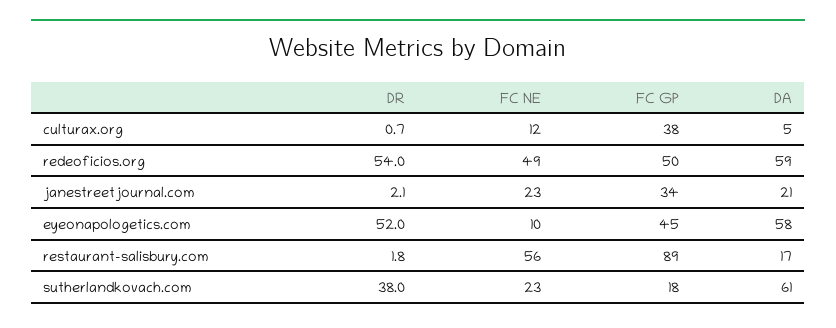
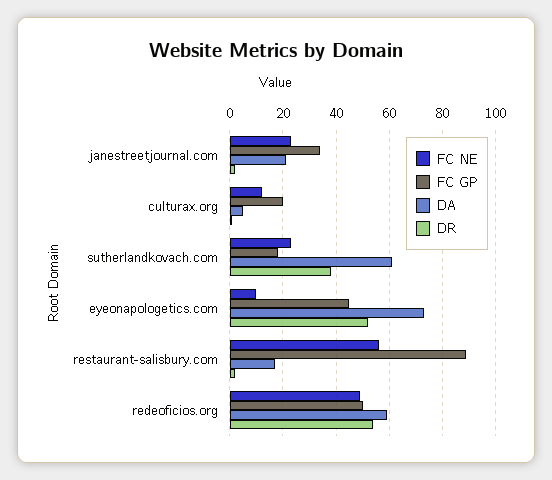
  {
    "DR": {
      "culturax.org": 0.7,
      "redeoficios.org": 54,
      "janestreetjournal.com": 2.1,
      "eyeonapologetics.com": 52,
      "restaurant-salisbury.com": 1.8,
      "sutherlandkovach.com": 38
    },
    "FC NE": {
      "culturax.org": 12,
      "redeoficios.org": 49,
      "janestreetjournal.com": 23,
      "eyeonapologetics.com": 10,
      "restaurant-salisbury.com": 56,
      "sutherlandkovach.com": 23
    },
    "FC GP": {
-     "culturax.org": 38,
+     "culturax.org": 20,
      "redeoficios.org": 50,
      "janestreetjournal.com": 34,
      "eyeonapologetics.com": 45,
      "restaurant-salisbury.com": 89,
      "sutherlandkovach.com": 18
    },
    "DA": {
      "culturax.org": 5,
      "redeoficios.org": 59,
      "janestreetjournal.com": 21,
-     "eyeonapologetics.com": 58,
+     "eyeonapologetics.com": 72.5,
      "restaurant-salisbury.com": 17,
      "sutherlandkovach.com": 61
    }
  }

